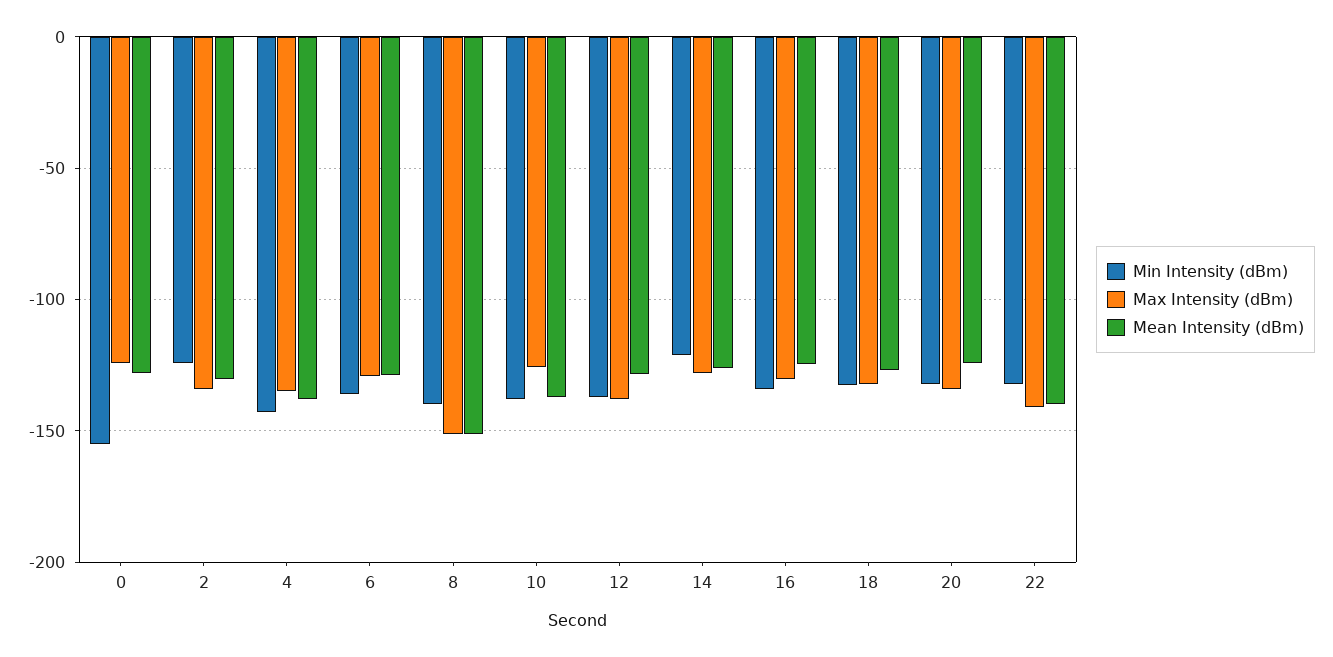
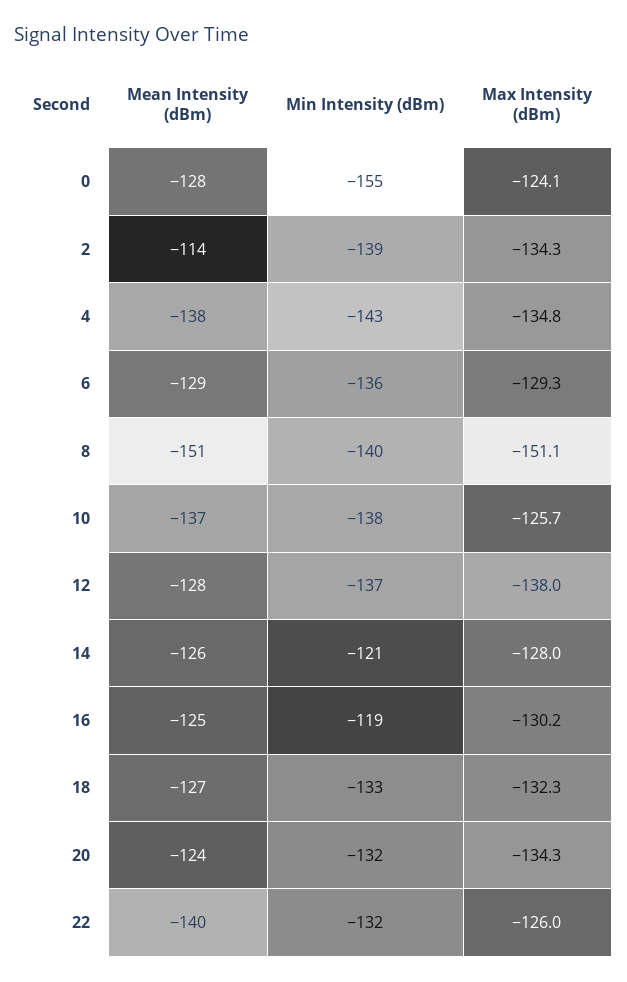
  {
    "Min Intensity (dBm)": {
      "0": -155,
-     "2": -125,
+     "2": -139,
      "4": -143,
      "6": -136,
      "8": -140,
      "10": -138,
      "12": -137,
      "14": -121,
-     "16": -135,
+     "16": -119,
      "18": -133,
      "20": -132,
      "22": -132
    },
    "Max Intensity (dBm)": {
      "0": -124.1,
      "2": -134.3,
      "4": -134.8,
      "6": -129.3,
      "8": -151.1,
      "10": -125.7,
      "12": -138,
      "14": -128,
      "16": -130.2,
      "18": -132.3,
      "20": -134.3,
-     "22": -140
+     "22": -126
    },
    "Mean Intensity (dBm)": {
      "0": -128,
-     "2": -130,
+     "2": -114,
      "4": -138,
      "6": -129,
      "8": -151,
      "10": -137,
      "12": -128,
      "14": -126,
      "16": -125,
      "18": -127,
      "20": -124,
      "22": -140
    }
  }

